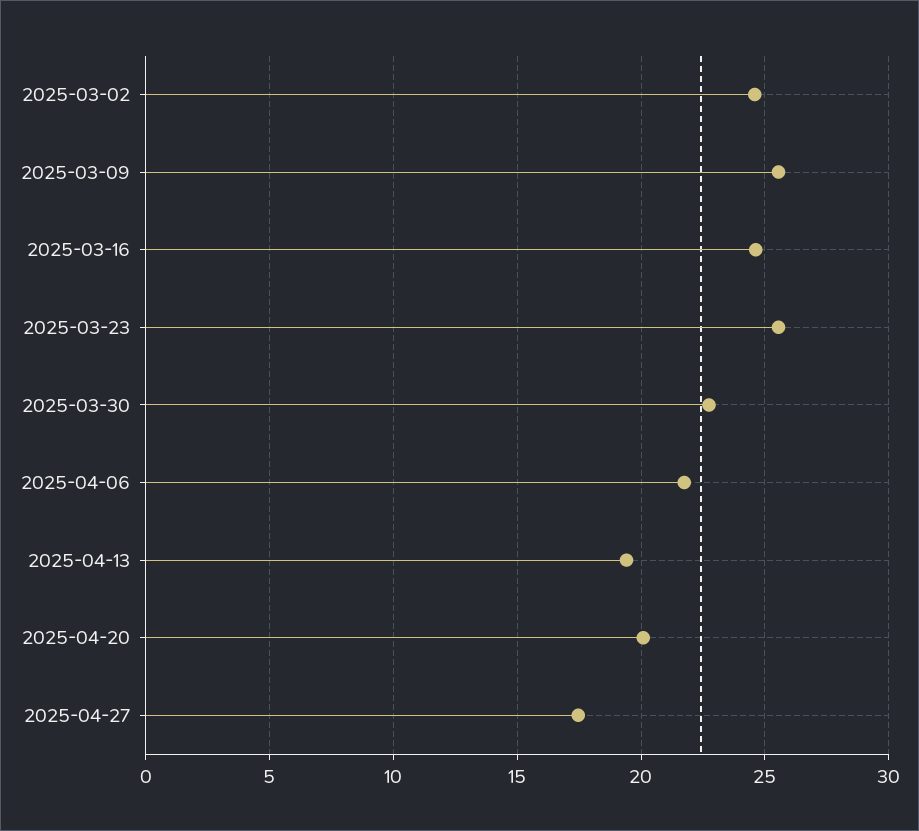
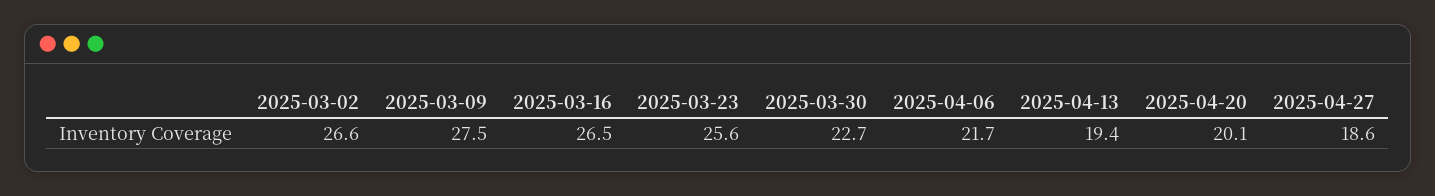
  {
-   "2025-03-02": 24.5,
+   "2025-03-02": 26.6,
-   "2025-03-09": 25.5,
+   "2025-03-09": 27.5,
-   "2025-03-16": 24.5,
+   "2025-03-16": 26.5,
    "2025-03-23": 25.6,
    "2025-03-30": 22.7,
    "2025-04-06": 21.7,
    "2025-04-13": 19.4,
    "2025-04-20": 20.1,
-   "2025-04-27": 17.5
+   "2025-04-27": 18.6
  }

